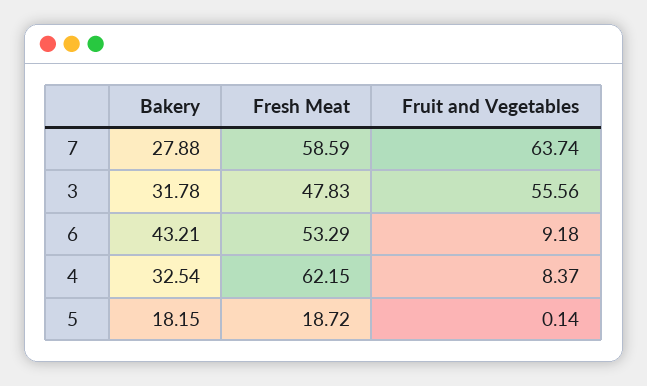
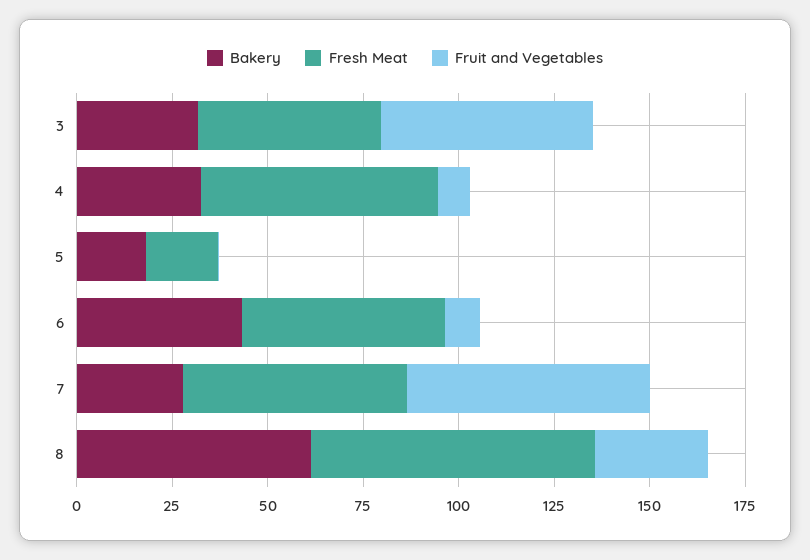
  {
    "Bakery": {
      "7": 27.88,
      "3": 31.78,
      "6": 43.21,
      "4": 32.54,
-     "5": 18.15
+     "5": 18.15,
+     "8": 60
    },
    "Fresh Meat": {
      "7": 58.59,
      "3": 47.83,
      "6": 53.29,
      "4": 62.15,
-     "5": 18.72
+     "5": 18.72,
+     "8": 75
    },
    "Fruit and Vegetables": {
      "7": 63.74,
      "3": 55.56,
      "6": 9.18,
      "4": 8.37,
-     "5": 0.14
+     "5": 0.14,
+     "8": 30
    }
  }

